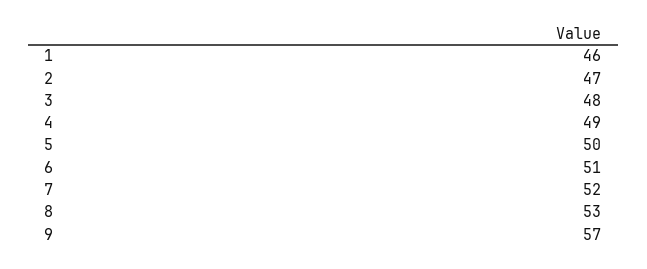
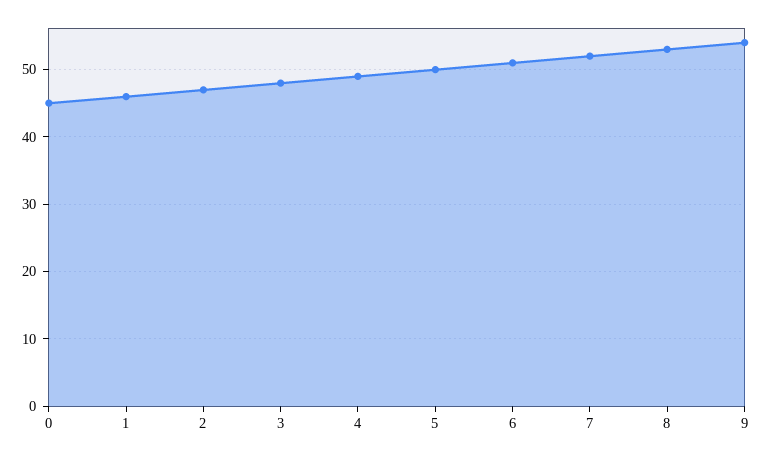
  {
    "1": 46,
    "2": 47,
    "3": 48,
    "4": 49,
    "5": 50,
    "6": 51,
    "7": 52,
    "8": 53,
-   "9": 57
+   "9": 54,
+   "0": 45
  }

